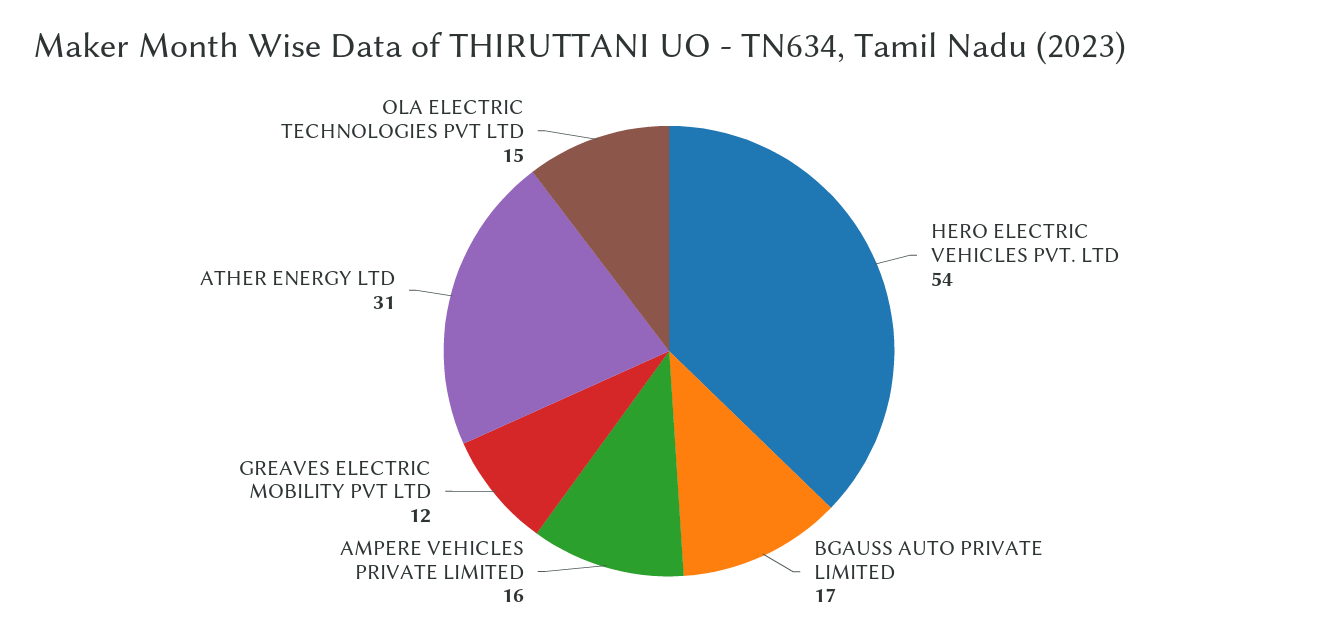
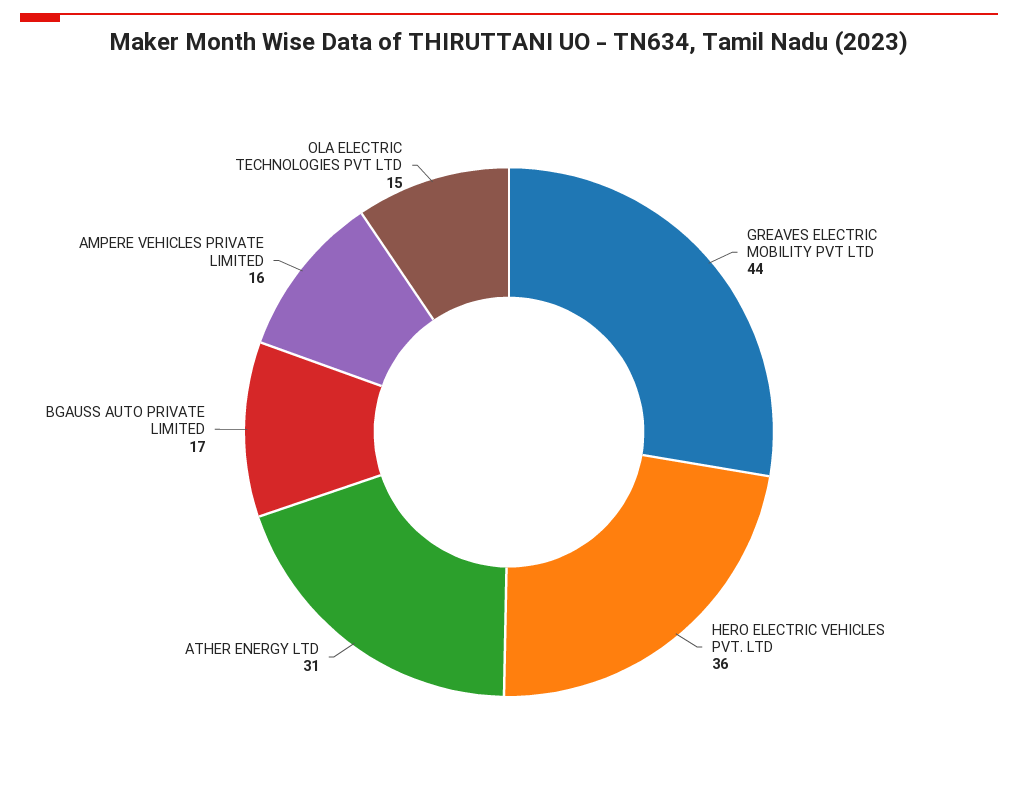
  {
-   "HERO ELECTRIC VEHICLES PVT. LTD": 54,
+   "HERO ELECTRIC VEHICLES PVT. LTD": 36,
    "BGAUSS AUTO PRIVATE LIMITED": 17,
    "AMPERE VEHICLES PRIVATE LIMITED": 16,
-   "GREAVES ELECTRIC MOBILITY PVT LTD": 12,
+   "GREAVES ELECTRIC MOBILITY PVT LTD": 44,
    "ATHER ENERGY LTD": 31,
    "OLA ELECTRIC TECHNOLOGIES PVT LTD": 15
  }

